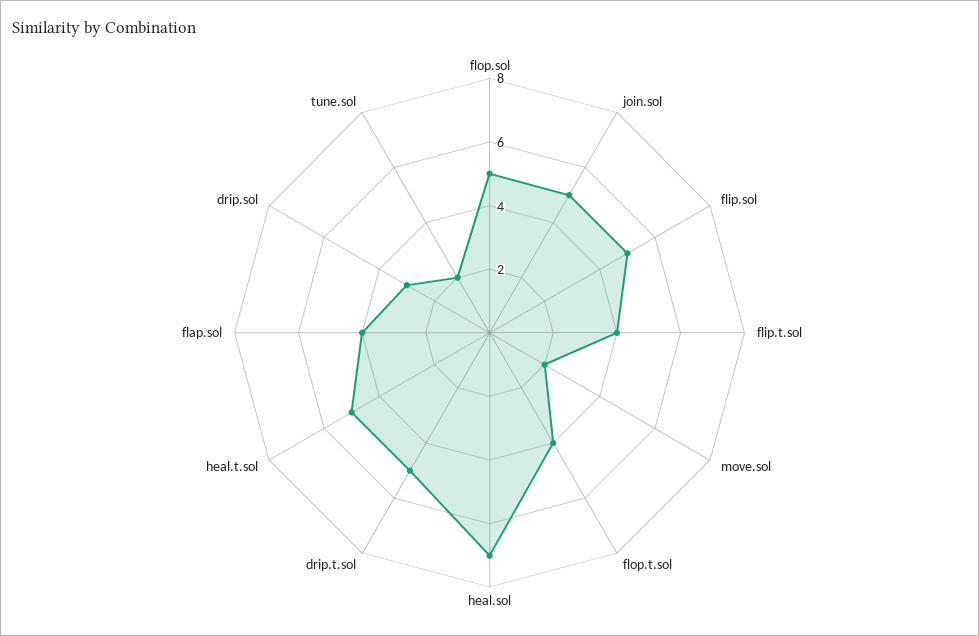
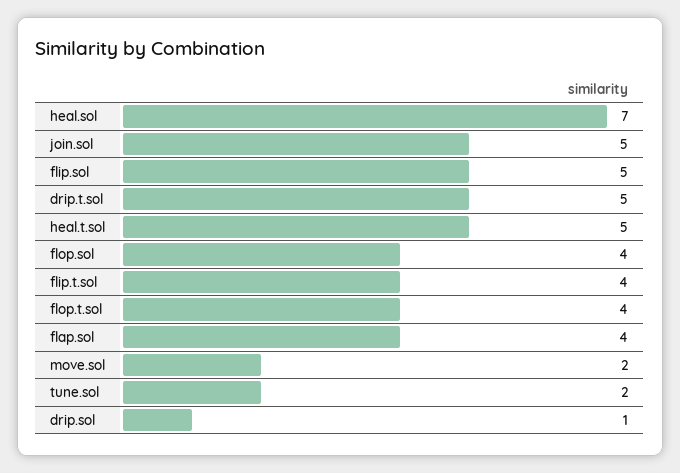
  {
-   "flop.sol": 5,
+   "flop.sol": 4,
    "join.sol": 5,
    "flip.sol": 5,
    "flip.t.sol": 4,
    "move.sol": 2,
    "flop.t.sol": 4,
    "heal.sol": 7,
    "drip.t.sol": 5,
    "heal.t.sol": 5,
    "flap.sol": 4,
-   "drip.sol": 3,
+   "drip.sol": 1,
    "tune.sol": 2
  }

